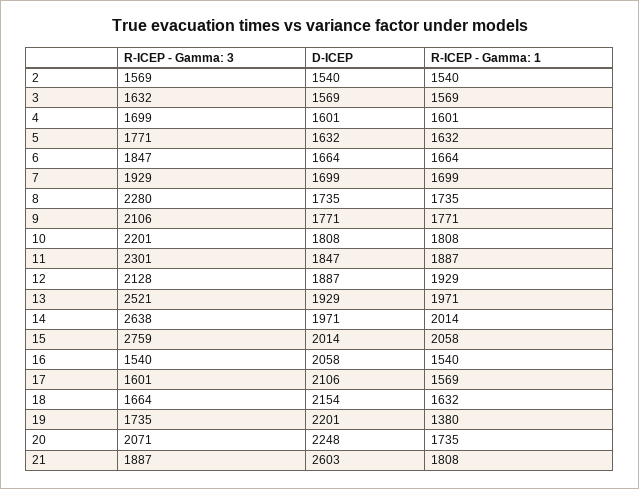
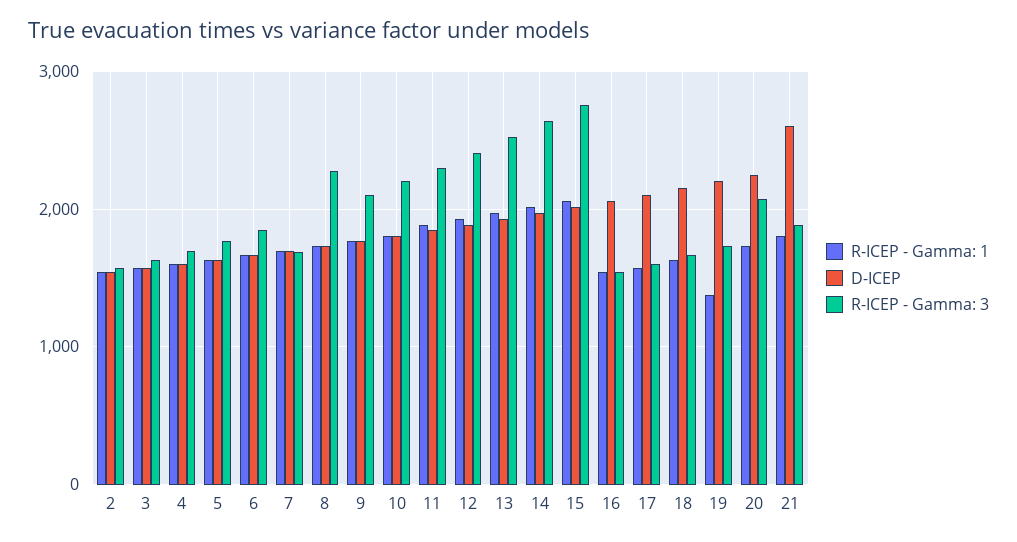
  {
    "R-ICEP - Gamma: 3": {
      "2": 1569,
      "3": 1632,
      "4": 1699,
      "5": 1771,
      "6": 1847,
-     "7": 1929,
+     "7": 1700,
      "8": 2280,
      "9": 2106,
      "10": 2201,
      "11": 2301,
-     "12": 2128,
+     "12": 2400,
      "13": 2521,
      "14": 2638,
      "15": 2759,
      "16": 1540,
      "17": 1601,
      "18": 1664,
      "19": 1735,
      "20": 2071,
      "21": 1887
    },
    "D-ICEP": {
      "2": 1540,
      "3": 1569,
      "4": 1601,
      "5": 1632,
      "6": 1664,
      "7": 1699,
      "8": 1735,
      "9": 1771,
      "10": 1808,
      "11": 1847,
      "12": 1887,
      "13": 1929,
      "14": 1971,
      "15": 2014,
      "16": 2058,
      "17": 2106,
      "18": 2154,
      "19": 2201,
      "20": 2248,
      "21": 2603
    },
    "R-ICEP - Gamma: 1": {
      "2": 1540,
      "3": 1569,
      "4": 1601,
      "5": 1632,
      "6": 1664,
      "7": 1699,
      "8": 1735,
      "9": 1771,
      "10": 1808,
      "11": 1887,
      "12": 1929,
      "13": 1971,
      "14": 2014,
      "15": 2058,
      "16": 1540,
      "17": 1569,
      "18": 1632,
      "19": 1380,
      "20": 1735,
      "21": 1808
    }
  }

